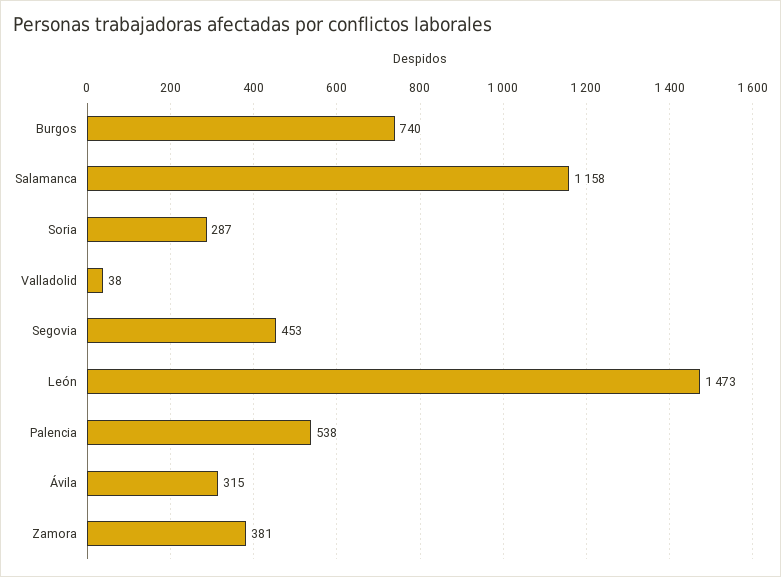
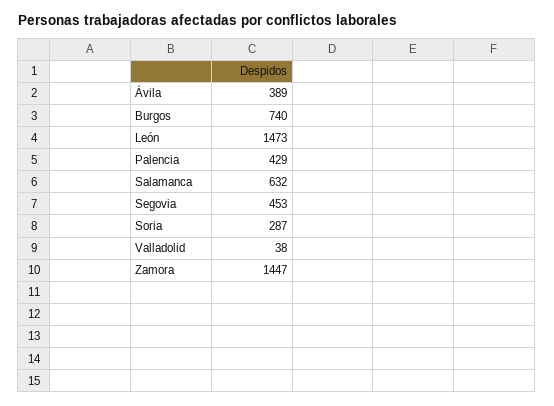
  {
    "Burgos": 740,
-   "Salamanca": 1158,
+   "Salamanca": 632,
    "Soria": 287,
    "Valladolid": 38,
    "Segovia": 453,
    "León": 1473,
-   "Palencia": 538,
+   "Palencia": 429,
-   "Ávila": 315,
+   "Ávila": 389,
-   "Zamora": 381
+   "Zamora": 1447
  }

